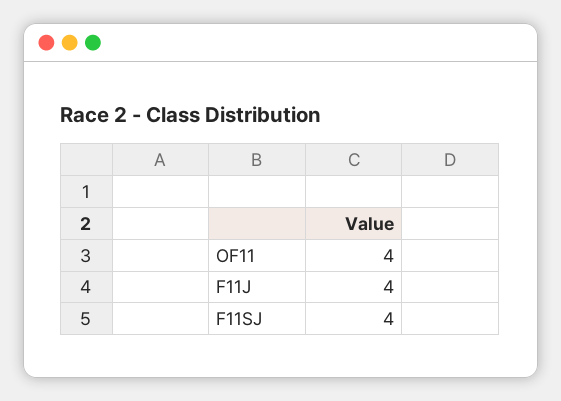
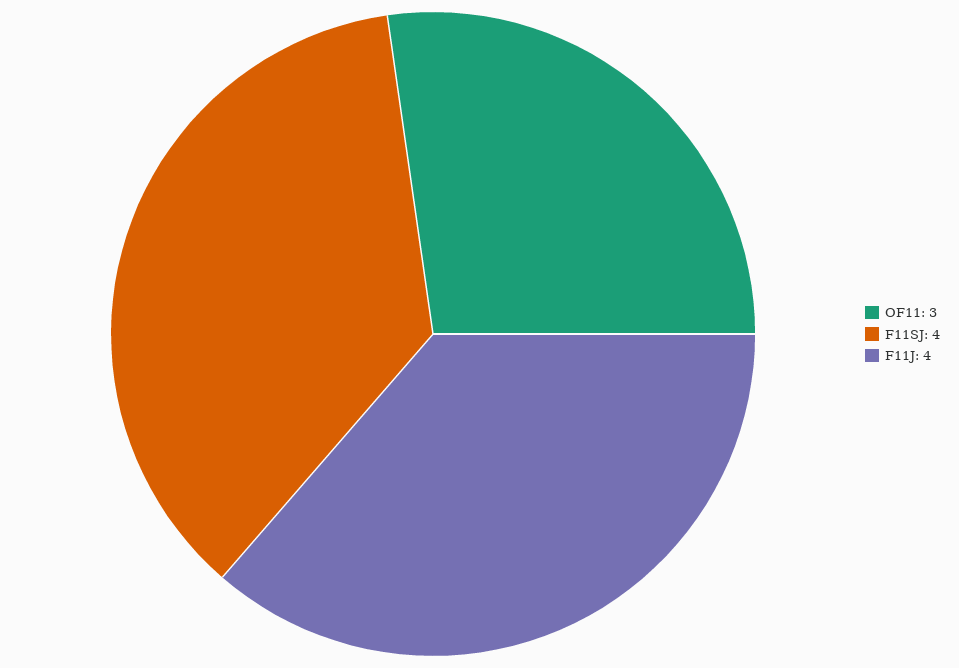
  {
-   "OF11": 4,
+   "OF11": 3,
    "F11J": 4,
    "F11SJ": 4
  }

